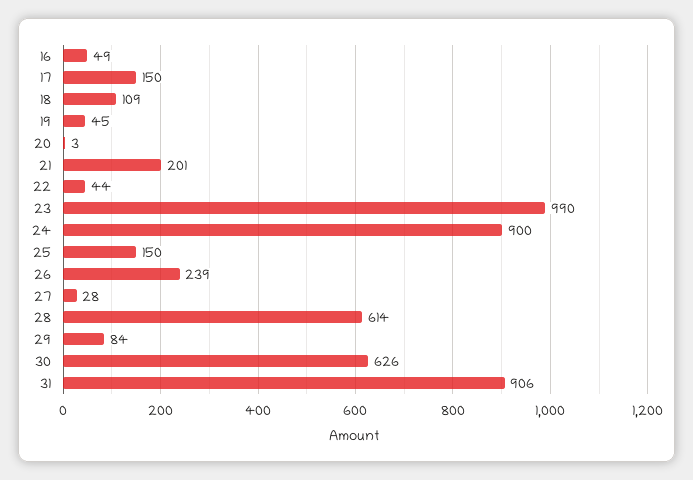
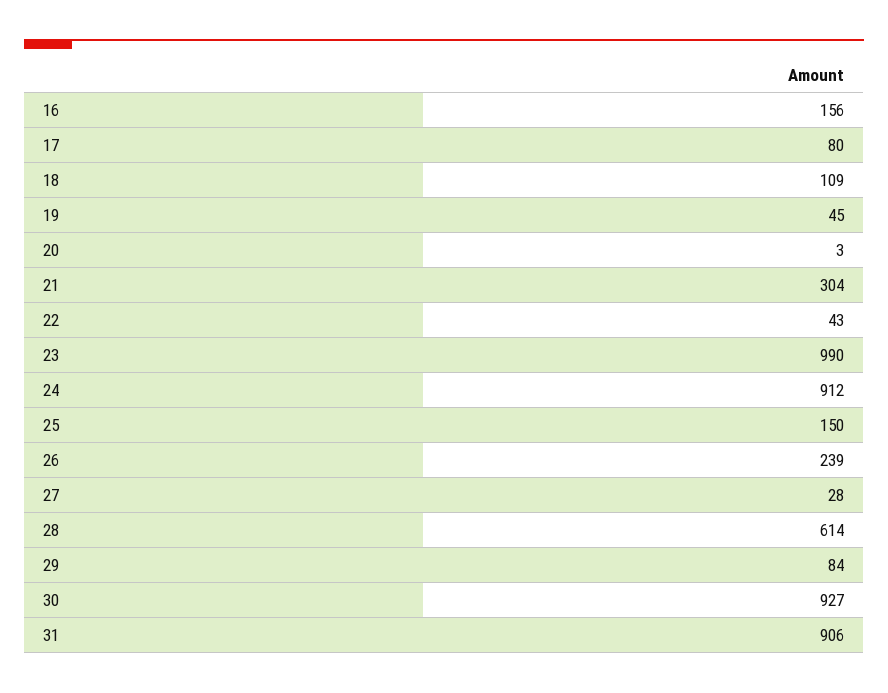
  {
-   "16": 49,
+   "16": 156,
-   "17": 150,
+   "17": 80,
    "18": 109,
    "19": 45,
    "20": 3,
-   "21": 201,
+   "21": 304,
-   "22": 44,
+   "22": 43,
    "23": 990,
-   "24": 900,
+   "24": 912,
    "25": 150,
    "26": 239,
    "27": 28,
    "28": 614,
    "29": 84,
-   "30": 626,
+   "30": 927,
    "31": 906
  }

